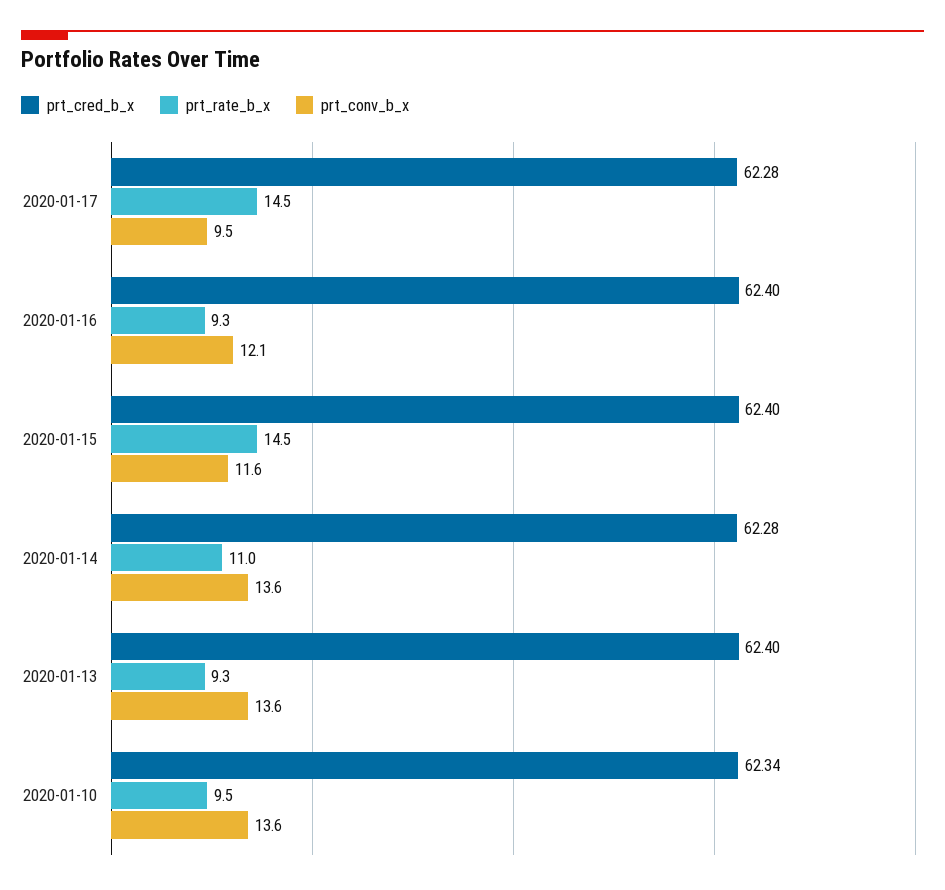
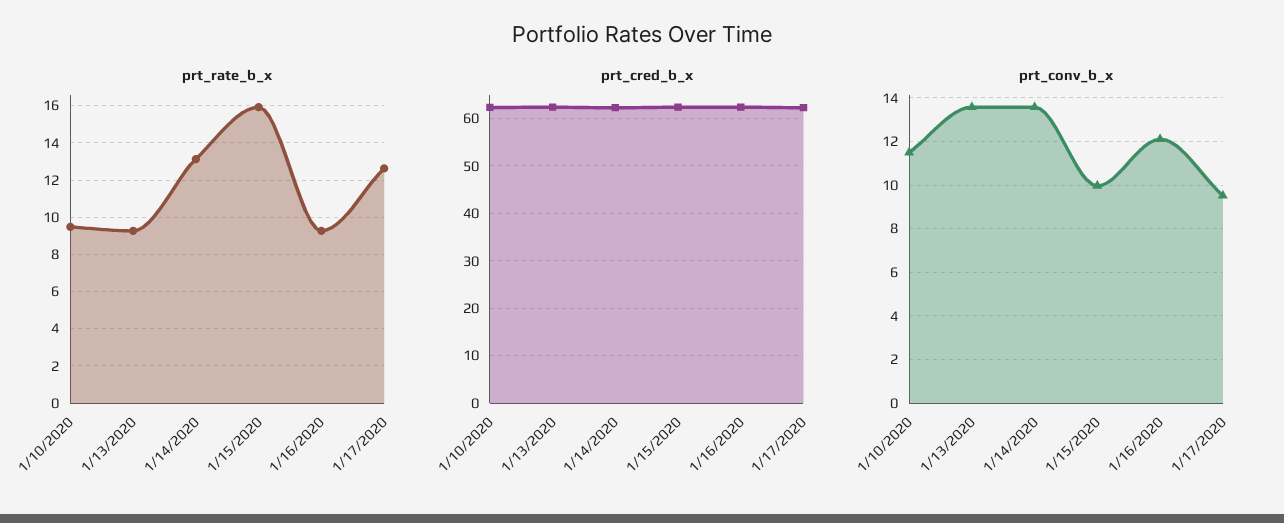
  {
    "prt_cred_b_x": {
      "2020-01-17": 62.28,
      "2020-01-16": 62.4,
      "2020-01-15": 62.4,
      "2020-01-14": 62.28,
      "2020-01-13": 62.4,
      "2020-01-10": 62.34
    },
    "prt_rate_b_x": {
-     "2020-01-17": 14.5,
+     "2020-01-17": 12.5,
      "2020-01-16": 9.3,
-     "2020-01-15": 14.5,
+     "2020-01-15": 16,
-     "2020-01-14": 11,
+     "2020-01-14": 13,
      "2020-01-13": 9.3,
      "2020-01-10": 9.5
    },
    "prt_conv_b_x": {
      "2020-01-17": 9.5,
      "2020-01-16": 12.1,
-     "2020-01-15": 11.6,
+     "2020-01-15": 10,
      "2020-01-14": 13.6,
      "2020-01-13": 13.6,
-     "2020-01-10": 13.6
+     "2020-01-10": 11.5
    }
  }

